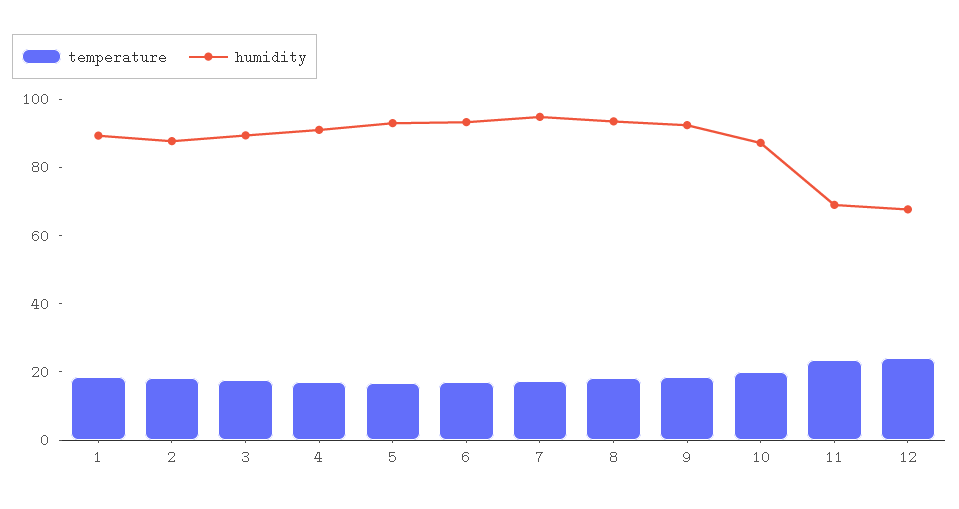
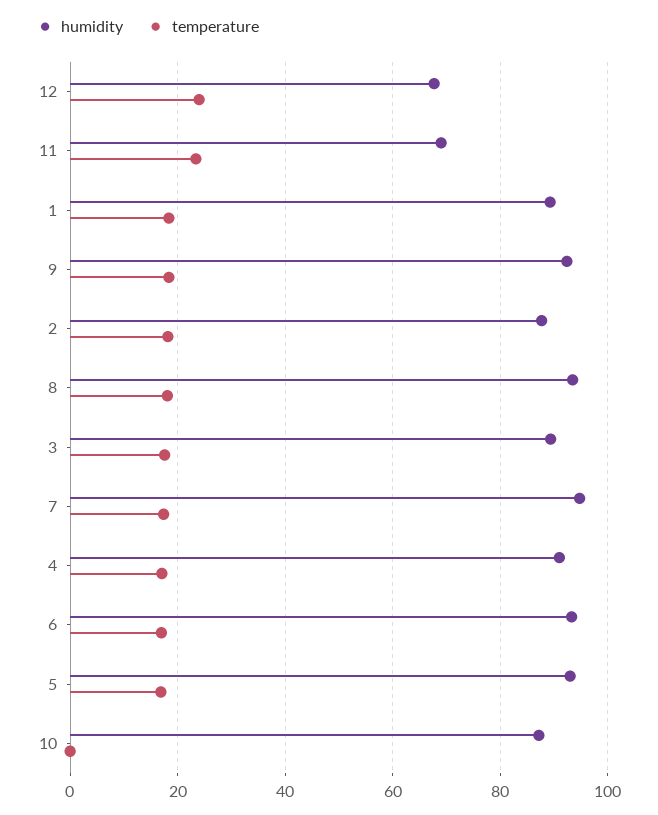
  {
    "temperature": {
      "1": 18,
      "2": 18,
      "3": 18,
      "4": 18,
      "5": 16,
      "6": 18,
      "7": 18,
      "8": 18,
      "9": 18,
-     "10": 20,
+     "10": 0,
      "11": 24,
      "12": 24
    },
    "humidity": {
      "1": 90,
      "2": 88,
      "3": 90,
      "4": 92,
      "5": 94,
      "6": 94,
      "7": 94,
      "8": 94,
      "9": 92,
      "10": 88,
      "11": 70,
      "12": 68
    }
  }

